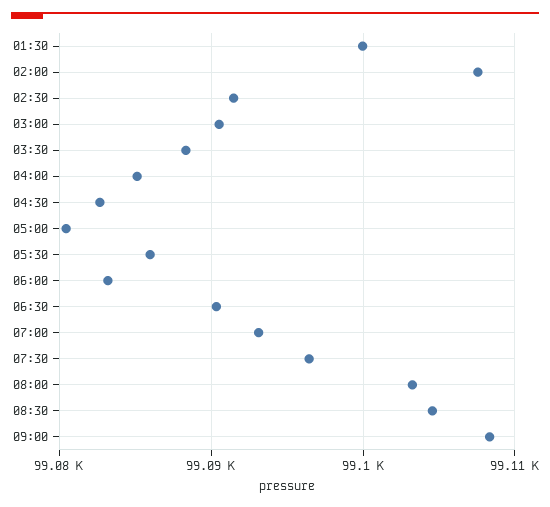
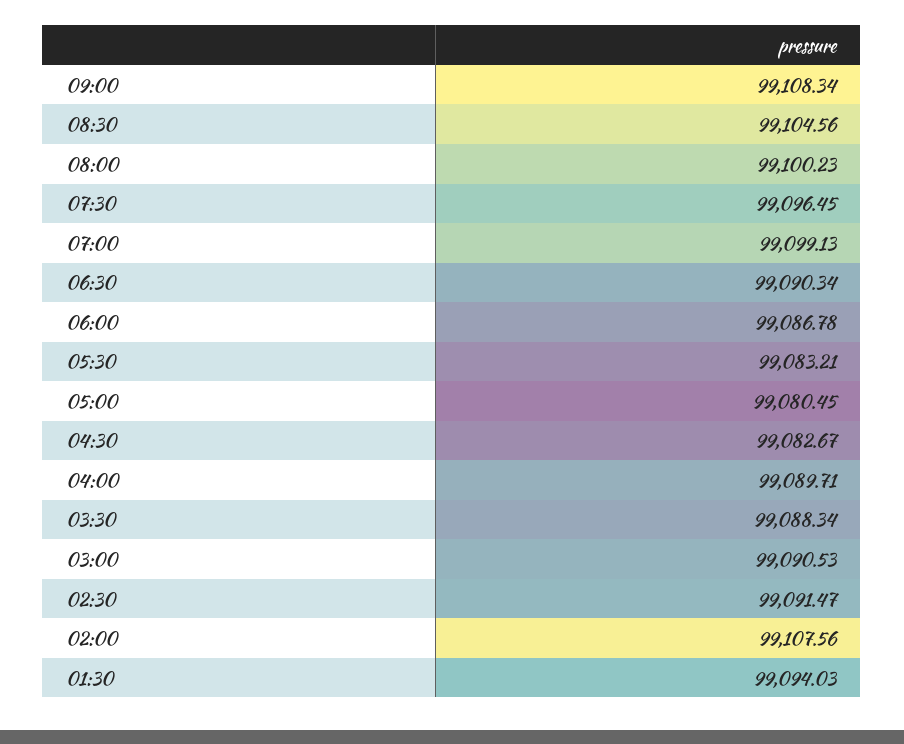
  {
-   "01:30": 99100,
+   "01:30": 99094.03,
    "02:00": 99107.56,
    "02:30": 99091.47,
    "03:00": 99090.53,
    "03:30": 99088.34,
-   "04:00": 99085,
+   "04:00": 99089.71,
    "04:30": 99082.67,
    "05:00": 99080.45,
-   "05:30": 99086,
+   "05:30": 99083.21,
-   "06:00": 99083,
+   "06:00": 99086.78,
    "06:30": 99090.34,
-   "07:00": 99093,
+   "07:00": 99099.13,
    "07:30": 99096.45,
-   "08:00": 99103,
+   "08:00": 99100.23,
    "08:30": 99104.56,
    "09:00": 99108.34
  }

